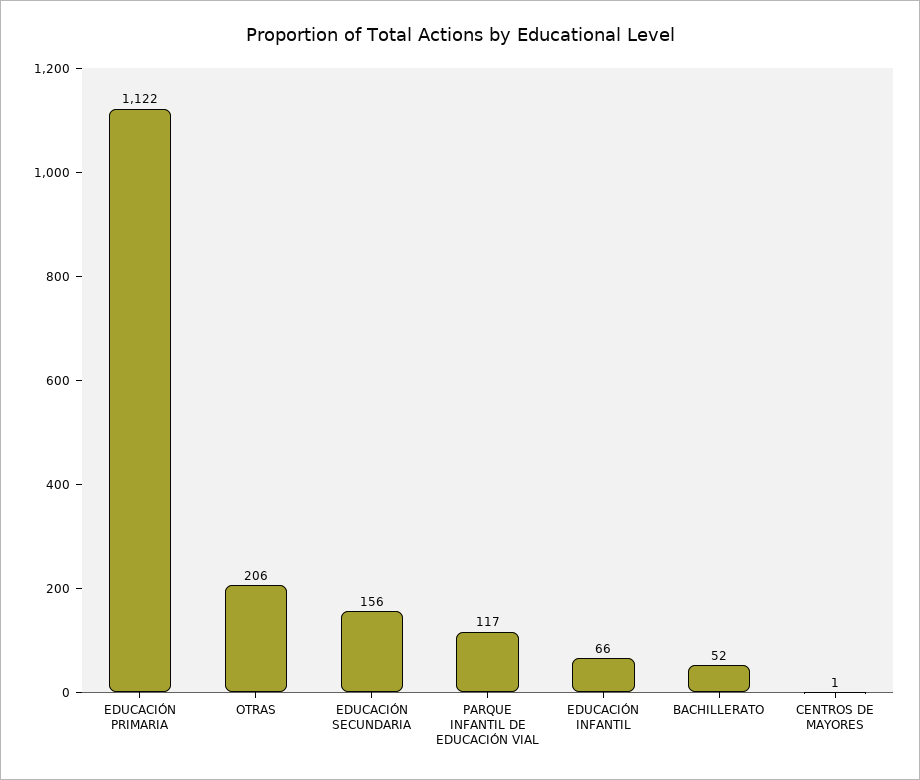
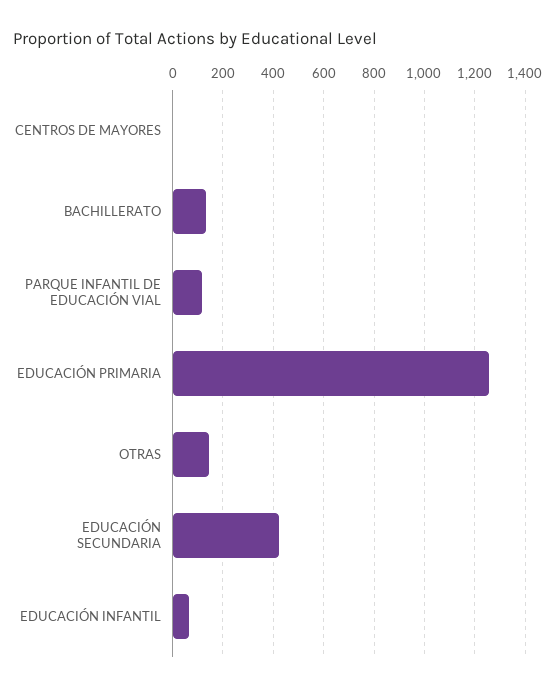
  {
-   "EDUCACIÓN PRIMARIA": 1122,
+   "EDUCACIÓN PRIMARIA": 1250,
-   "OTRAS": 206,
+   "OTRAS": 150,
-   "EDUCACIÓN SECUNDARIA": 156,
+   "EDUCACIÓN SECUNDARIA": 425,
    "PARQUE INFANTIL DE EDUCACIÓN VIAL": 117,
    "EDUCACIÓN INFANTIL": 66,
-   "BACHILLERATO": 52,
+   "BACHILLERATO": 125,
    "CENTROS DE MAYORES": 1
  }

